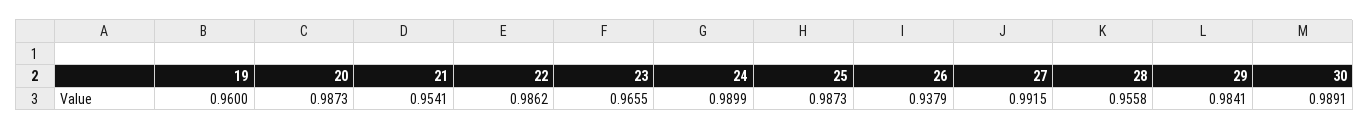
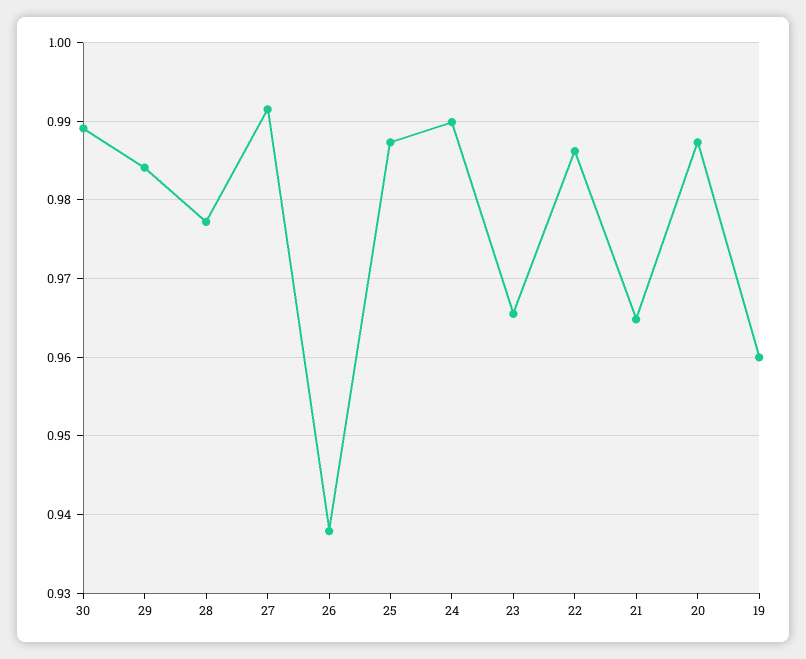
  {
    "19": 0.96,
    "20": 0.9873,
-   "21": 0.9541,
+   "21": 0.965,
    "22": 0.9862,
    "23": 0.9655,
    "24": 0.9899,
    "25": 0.9873,
    "26": 0.9379,
    "27": 0.9915,
-   "28": 0.9558,
+   "28": 0.977,
    "29": 0.9841,
    "30": 0.9891
  }

